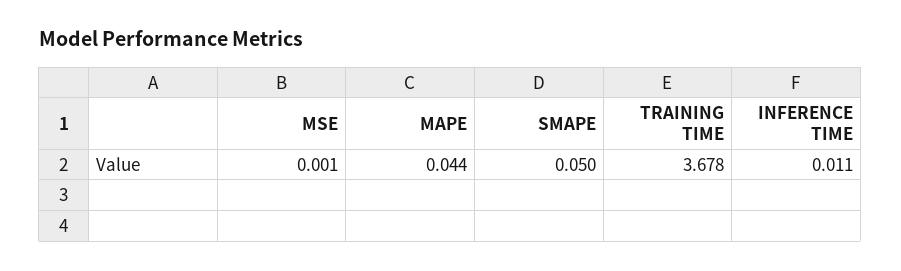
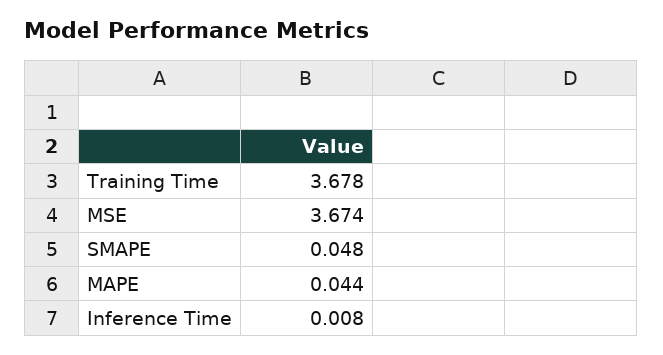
  {
-   "MSE": 0.001,
+   "MSE": 3.674,
    "MAPE": 0.044,
-   "SMAPE": 0.05,
+   "SMAPE": 0.048,
    "TRAINING TIME": 3.678,
-   "INFERENCE TIME": 0.011
+   "INFERENCE TIME": 0.008
  }

